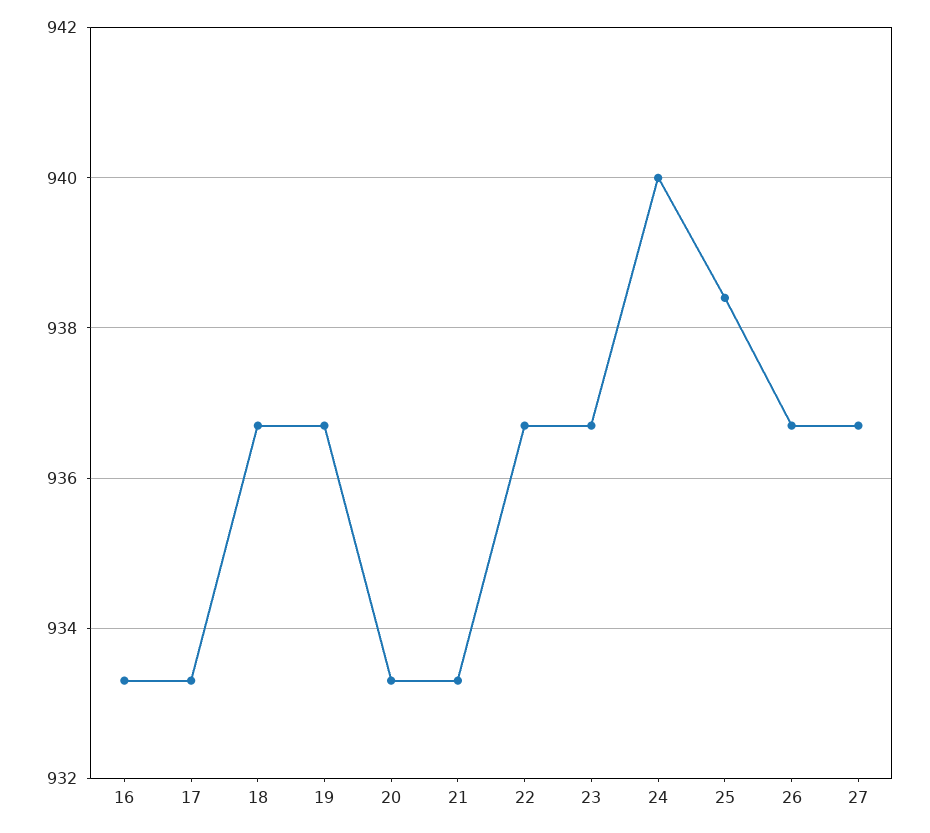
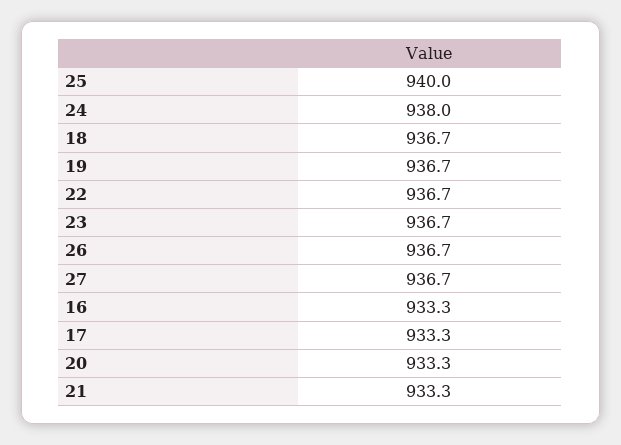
  {
    "16": 933.3,
    "17": 933.3,
    "18": 936.7,
    "19": 936.7,
    "20": 933.3,
    "21": 933.3,
    "22": 936.7,
    "23": 936.7,
-   "24": 940,
+   "24": 938,
-   "25": 938.5,
+   "25": 940,
    "26": 936.7,
    "27": 936.7
  }

